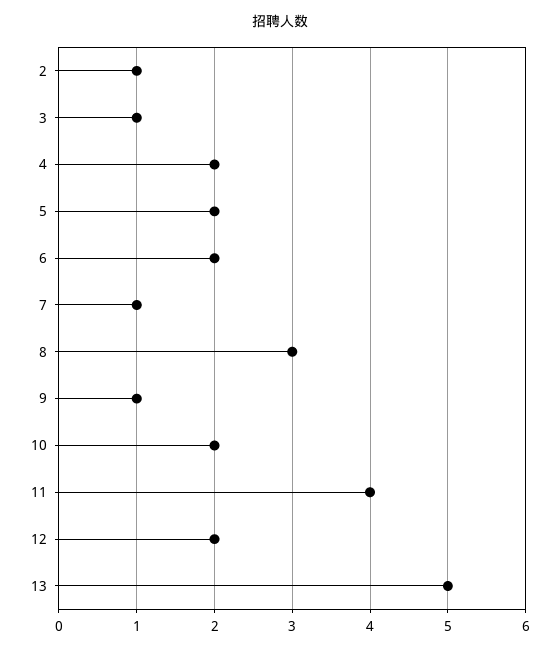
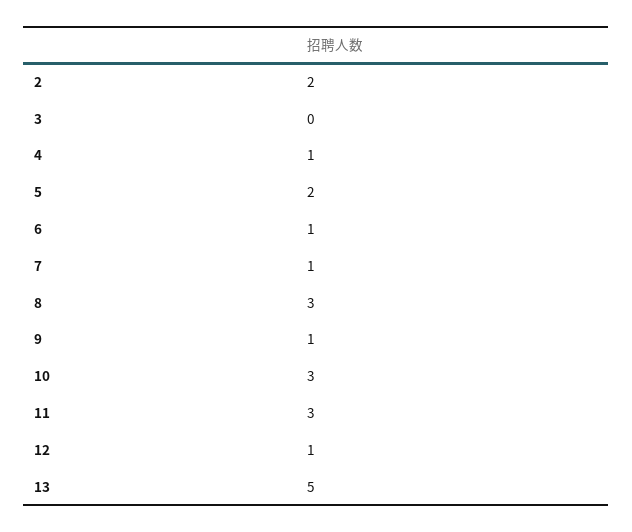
  {
-   "2": 1,
+   "2": 2,
-   "3": 1,
+   "3": 0,
-   "4": 2,
+   "4": 1,
    "5": 2,
-   "6": 2,
+   "6": 1,
    "7": 1,
    "8": 3,
    "9": 1,
-   "10": 2,
+   "10": 3,
-   "11": 4,
+   "11": 3,
-   "12": 2,
+   "12": 1,
    "13": 5
  }

